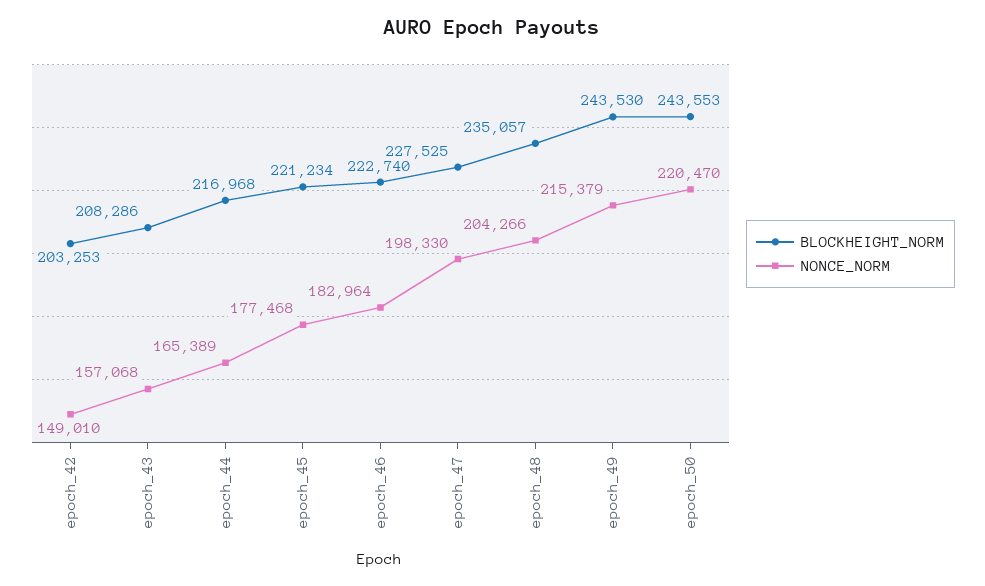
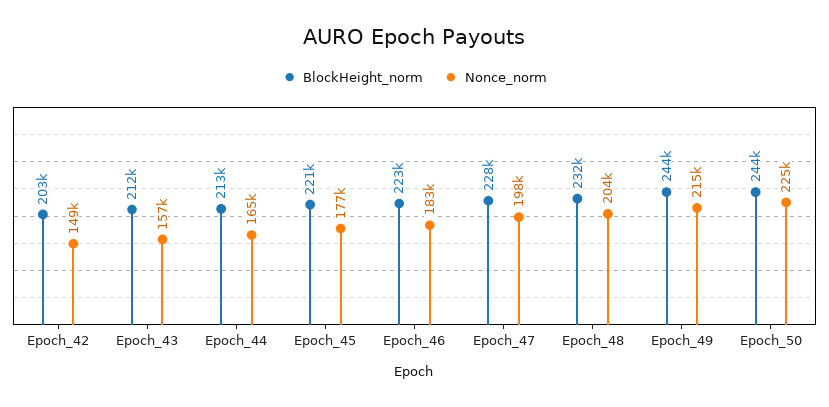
  {
    "BLOCKHEIGHT_NORM": {
      "epoch_42": 203253,
-     "epoch_43": 208286,
+     "epoch_43": 212000,
-     "epoch_44": 216968,
+     "epoch_44": 213000,
      "epoch_45": 221234,
      "epoch_46": 222740,
      "epoch_47": 227525,
-     "epoch_48": 235057,
+     "epoch_48": 232000,
      "epoch_49": 243530,
      "epoch_50": 243553
    },
    "NONCE_NORM": {
      "epoch_42": 149010,
      "epoch_43": 157068,
      "epoch_44": 165389,
      "epoch_45": 177468,
      "epoch_46": 182964,
      "epoch_47": 198330,
      "epoch_48": 204266,
      "epoch_49": 215379,
-     "epoch_50": 220470
+     "epoch_50": 225000
    }
  }

